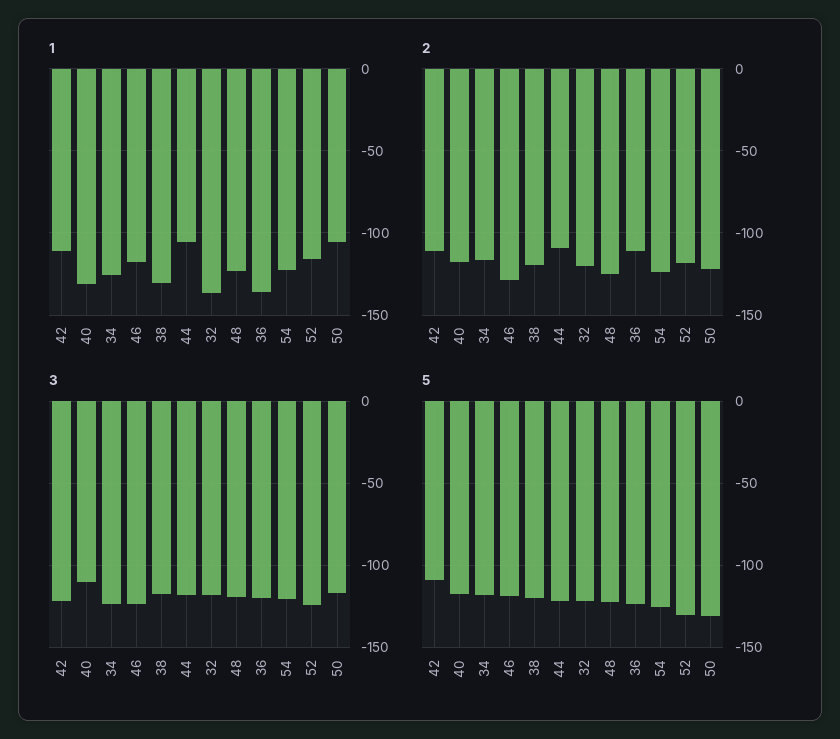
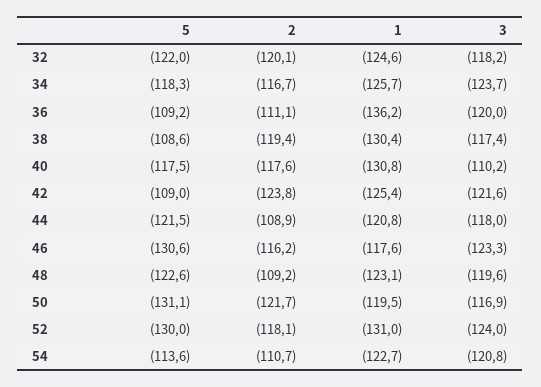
  {
    "1": {
-     "42": -110,
+     "42": -125.4,
      "40": -130.8,
      "34": -125.7,
      "46": -117.6,
      "38": -130.4,
-     "44": -105,
+     "44": -120.8,
-     "32": -135,
+     "32": -124.6,
      "48": -123.1,
      "36": -136.2,
      "54": -122.7,
-     "52": -115,
+     "52": -131,
-     "50": -105
+     "50": -119.5
    },
    "2": {
-     "42": -110,
+     "42": -123.8,
      "40": -117.6,
      "34": -116.7,
-     "46": -130,
+     "46": -116.2,
      "38": -119.4,
      "44": -108.9,
      "32": -120.1,
-     "48": -125,
+     "48": -109.2,
      "36": -111.1,
-     "54": -125,
+     "54": -110.7,
      "52": -118.1,
      "50": -121.7
    },
    "3": {
      "42": -121.6,
      "40": -110.2,
      "34": -123.7,
      "46": -123.3,
      "38": -117.4,
      "44": -118,
      "32": -118.2,
      "48": -119.6,
      "36": -120,
      "54": -120.8,
      "52": -124,
      "50": -116.9
    },
    "5": {
      "42": -109,
      "40": -117.5,
      "34": -118.3,
-     "46": -120,
+     "46": -130.6,
-     "38": -120,
+     "38": -108.6,
      "44": -121.5,
      "32": -122,
      "48": -122.6,
-     "36": -125,
+     "36": -109.2,
-     "54": -125,
+     "54": -113.6,
      "52": -130,
      "50": -131.1
    }
  }

